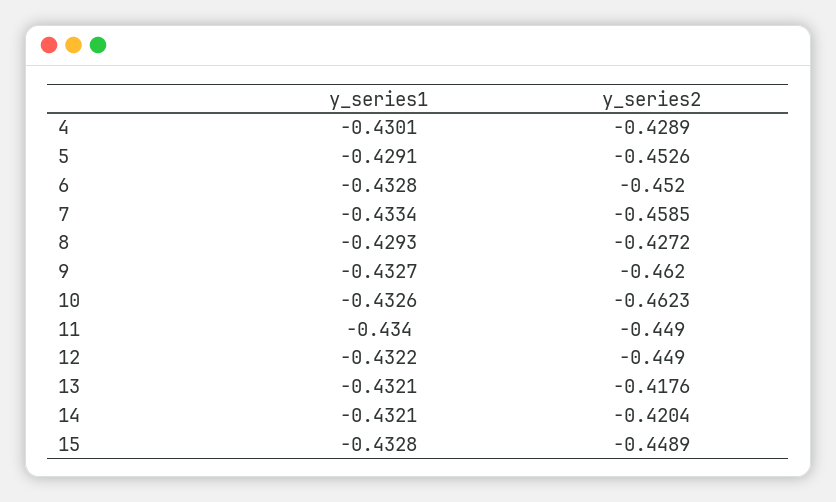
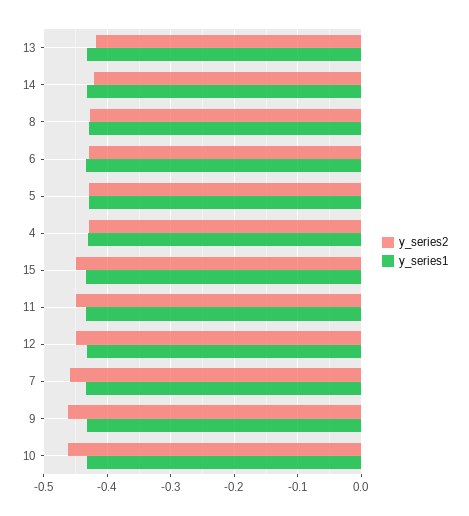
  {
    "y_series1": {
      "4": -0.4301,
      "5": -0.4291,
      "6": -0.4328,
      "7": -0.4334,
      "8": -0.4293,
      "9": -0.4327,
      "10": -0.4326,
      "11": -0.434,
      "12": -0.4322,
      "13": -0.4321,
      "14": -0.4321,
      "15": -0.4328
    },
    "y_series2": {
      "4": -0.4289,
-     "5": -0.4526,
+     "5": -0.43,
-     "6": -0.452,
+     "6": -0.43,
      "7": -0.4585,
      "8": -0.4272,
      "9": -0.462,
      "10": -0.4623,
      "11": -0.449,
      "12": -0.449,
      "13": -0.4176,
      "14": -0.4204,
      "15": -0.4489
    }
  }

